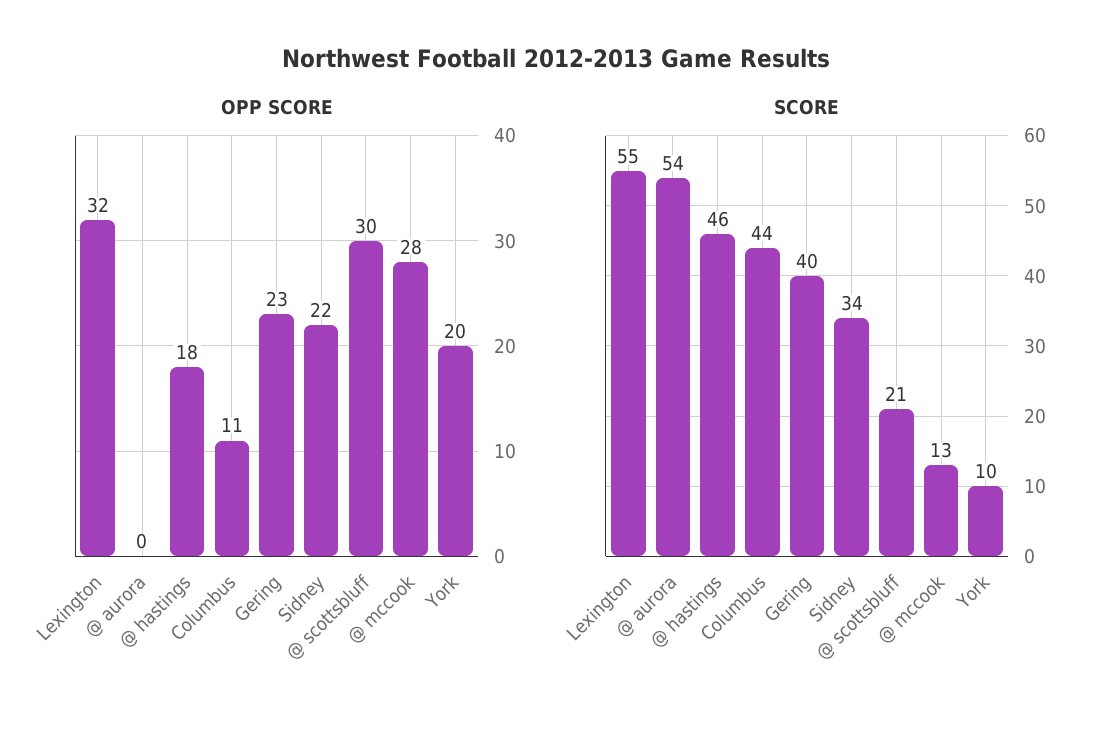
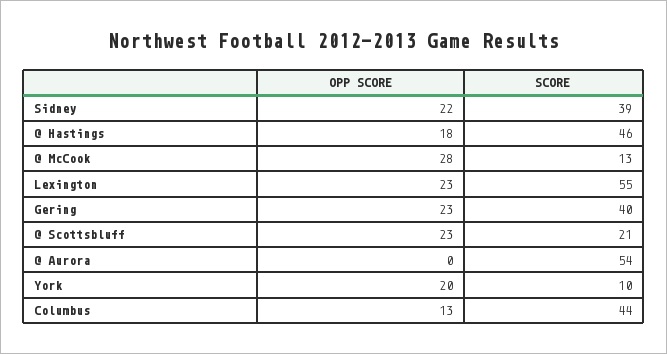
  {
    "OPP SCORE": {
-     "Lexington": 32,
+     "Lexington": 23,
      "@ aurora": 0,
      "@ hastings": 18,
-     "Columbus": 11,
+     "Columbus": 13,
      "Gering": 23,
      "Sidney": 22,
-     "@ scottsbluff": 30,
+     "@ scottsbluff": 23,
      "@ mccook": 28,
      "York": 20
    },
    "SCORE": {
      "Lexington": 55,
      "@ aurora": 54,
      "@ hastings": 46,
      "Columbus": 44,
      "Gering": 40,
-     "Sidney": 34,
+     "Sidney": 39,
      "@ scottsbluff": 21,
      "@ mccook": 13,
      "York": 10
    }
  }

